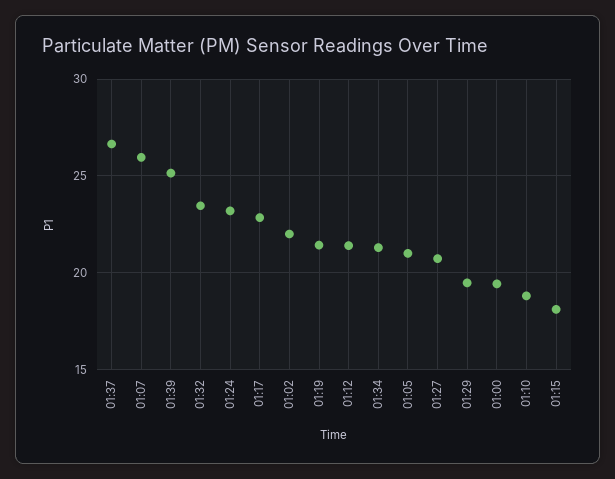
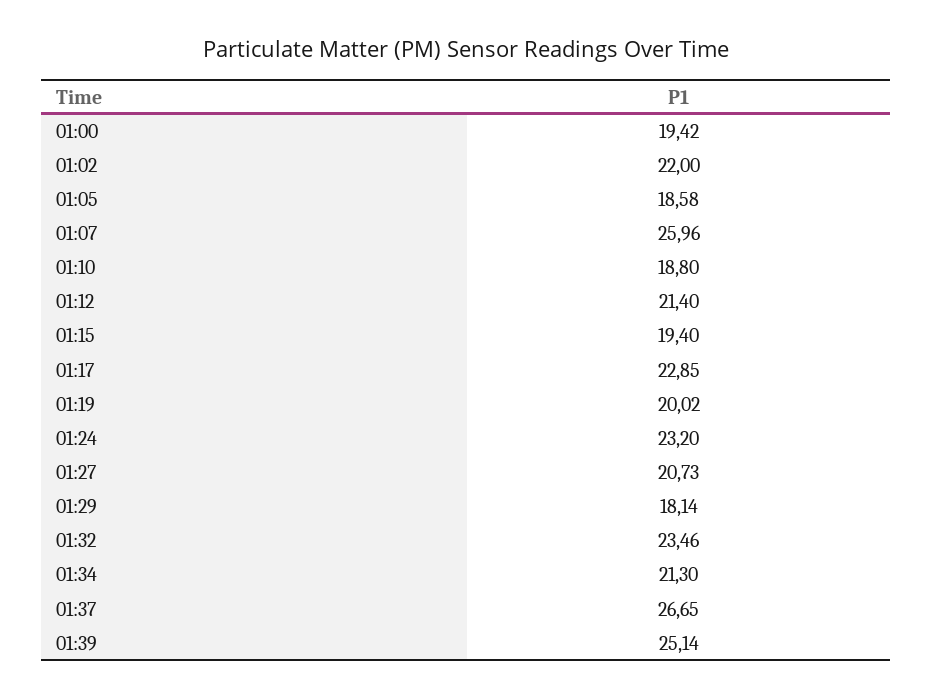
  {
    "01:37": 26.65,
    "01:07": 25.96,
    "01:39": 25.14,
    "01:32": 23.46,
    "01:24": 23.2,
    "01:17": 22.85,
    "01:02": 22,
-   "01:19": 21.5,
+   "01:19": 20.02,
    "01:12": 21.4,
    "01:34": 21.3,
-   "01:05": 21,
+   "01:05": 18.58,
    "01:27": 20.73,
-   "01:29": 19.5,
+   "01:29": 18.14,
    "01:00": 19.42,
    "01:10": 18.8,
-   "01:15": 18
+   "01:15": 19.4
  }

